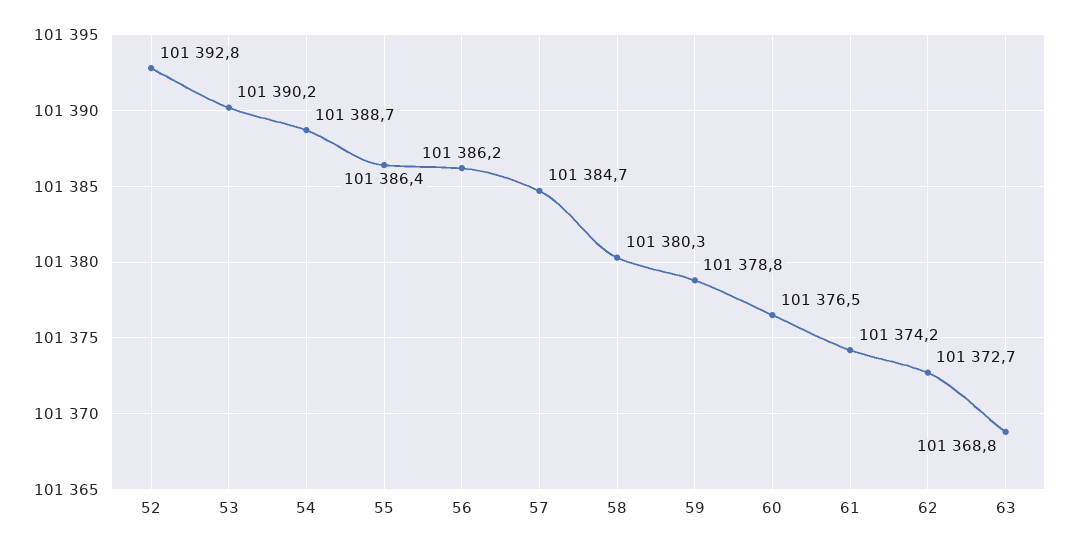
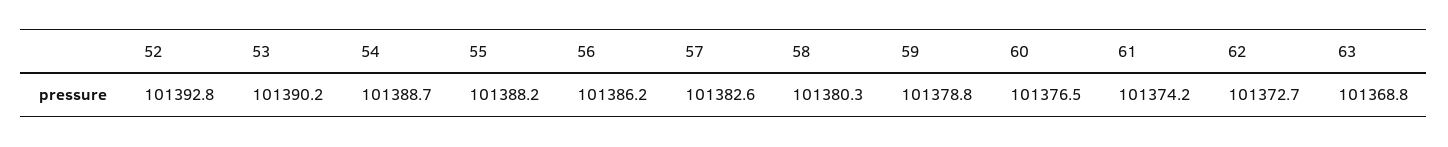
  {
    "52": 101392.8,
    "53": 101390.2,
    "54": 101388.7,
-   "55": 101386.4,
+   "55": 101388.2,
    "56": 101386.2,
-   "57": 101384.7,
+   "57": 101382.6,
    "58": 101380.3,
    "59": 101378.8,
    "60": 101376.5,
    "61": 101374.2,
    "62": 101372.7,
    "63": 101368.8
  }

